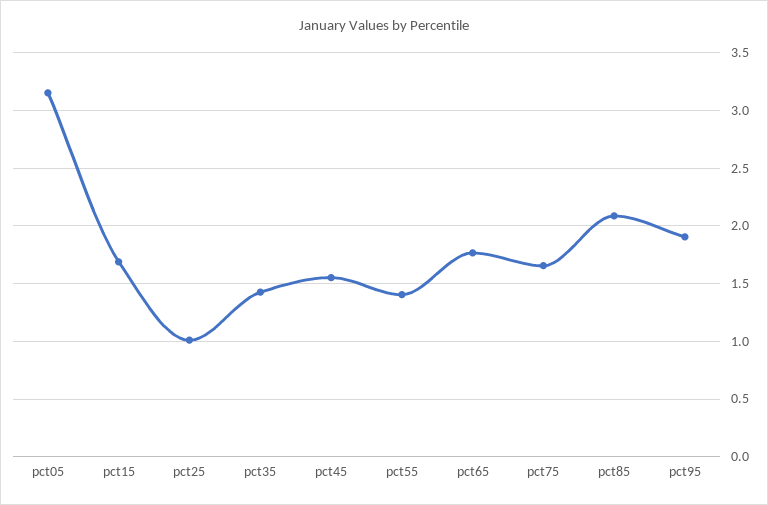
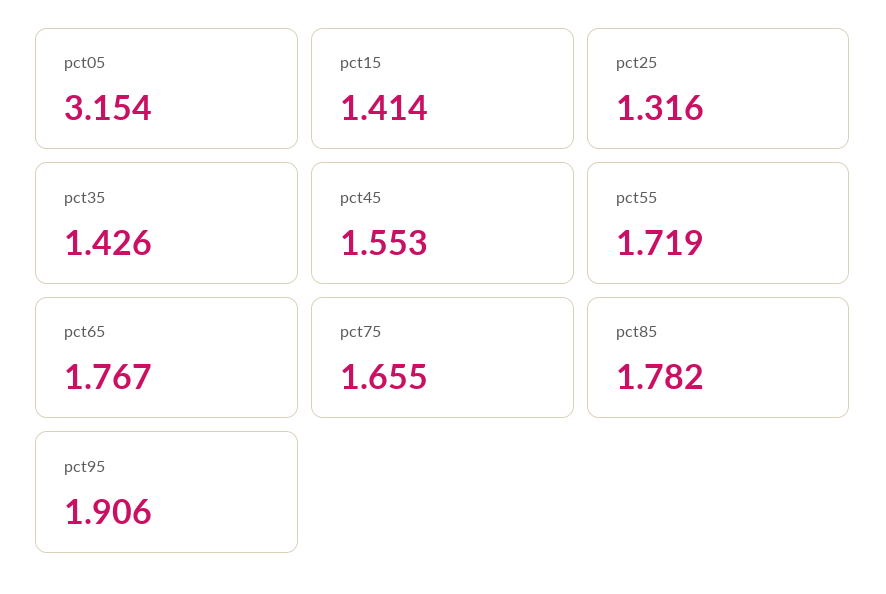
  {
    "pct05": 3.154,
-   "pct15": 1.7,
+   "pct15": 1.414,
-   "pct25": 1,
+   "pct25": 1.316,
    "pct35": 1.426,
    "pct45": 1.553,
-   "pct55": 1.4,
+   "pct55": 1.719,
    "pct65": 1.767,
    "pct75": 1.655,
-   "pct85": 2.1,
+   "pct85": 1.782,
    "pct95": 1.906
  }

